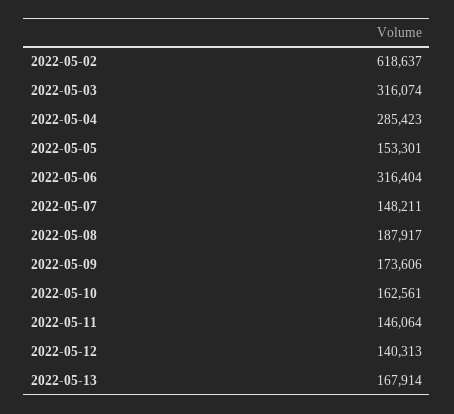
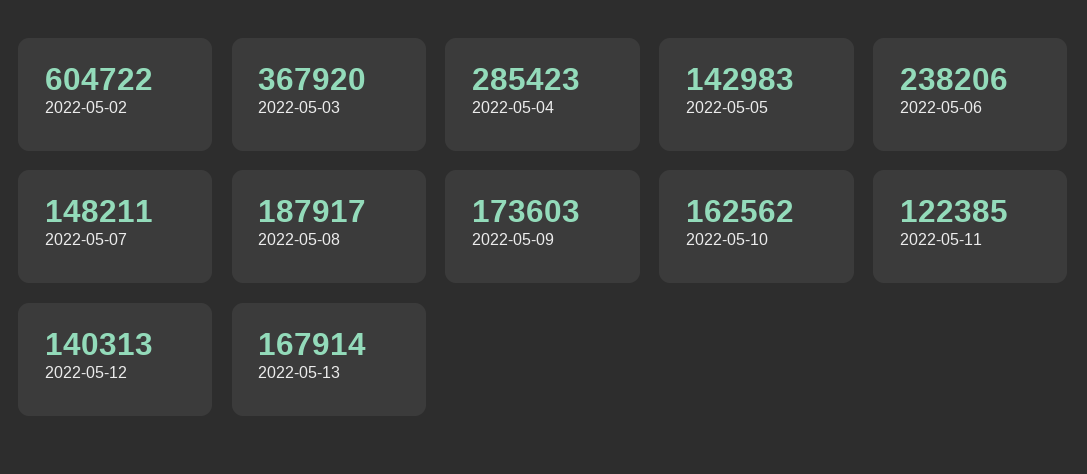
  {
-   "2022-05-02": 618637,
+   "2022-05-02": 604722,
-   "2022-05-03": 316074,
+   "2022-05-03": 367920,
    "2022-05-04": 285423,
-   "2022-05-05": 153301,
+   "2022-05-05": 142983,
-   "2022-05-06": 316404,
+   "2022-05-06": 238206,
    "2022-05-07": 148211,
    "2022-05-08": 187917,
-   "2022-05-09": 173606,
+   "2022-05-09": 173603,
-   "2022-05-10": 162561,
+   "2022-05-10": 162562,
-   "2022-05-11": 146064,
+   "2022-05-11": 122385,
    "2022-05-12": 140313,
    "2022-05-13": 167914
  }

